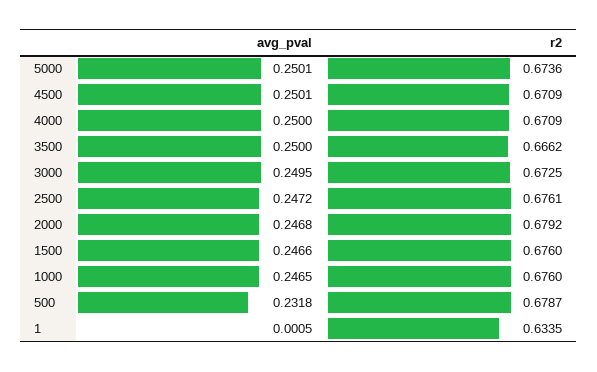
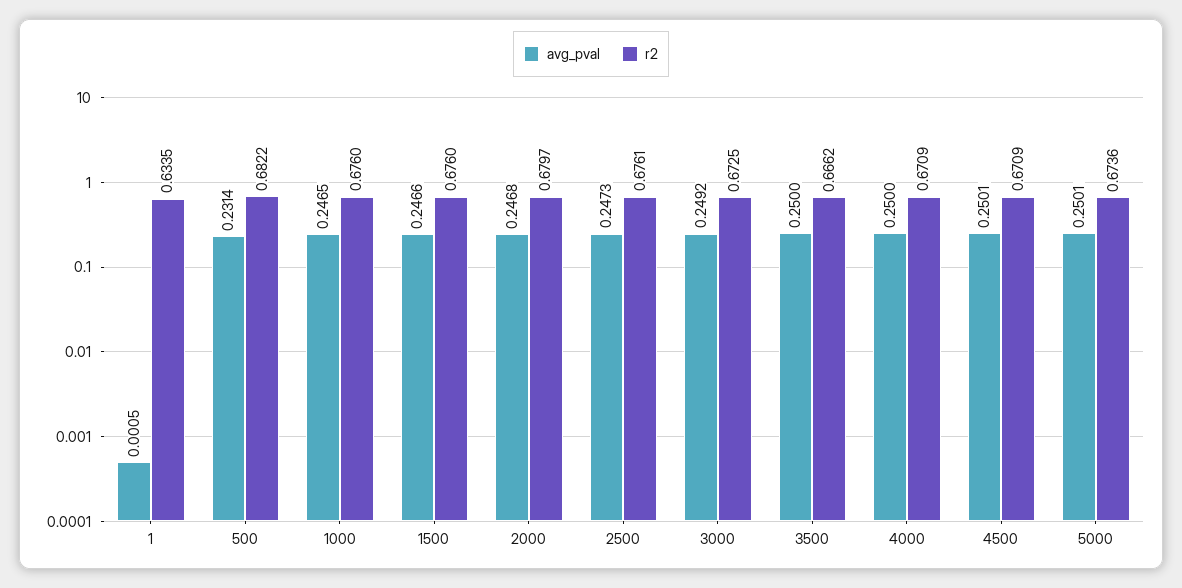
  {
    "avg_pval": {
      "5000": 0.2501,
      "4500": 0.2501,
      "4000": 0.25,
      "3500": 0.25,
-     "3000": 0.2495,
+     "3000": 0.2492,
-     "2500": 0.2472,
+     "2500": 0.2473,
      "2000": 0.2468,
      "1500": 0.2466,
      "1000": 0.2465,
-     "500": 0.2318,
+     "500": 0.2314,
      "1": 0.0005
    },
    "r2": {
      "5000": 0.6736,
      "4500": 0.6709,
      "4000": 0.6709,
      "3500": 0.6662,
      "3000": 0.6725,
      "2500": 0.6761,
-     "2000": 0.6792,
+     "2000": 0.6797,
      "1500": 0.676,
      "1000": 0.676,
-     "500": 0.6787,
+     "500": 0.6822,
      "1": 0.6335
    }
  }

